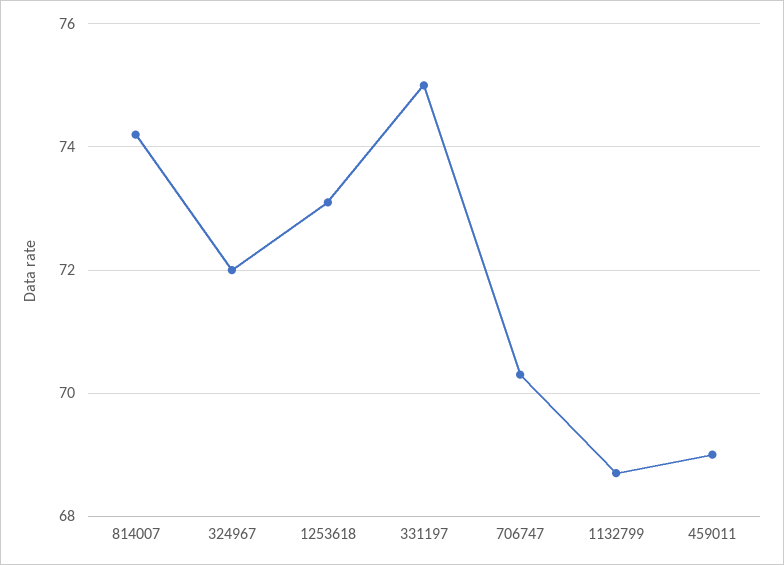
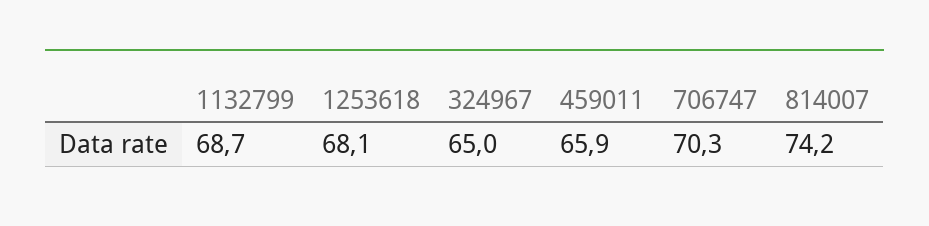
  {
    "814007": 74.2,
-   "324967": 72,
+   "324967": 65,
-   "1253618": 73,
+   "1253618": 68.1,
-   "331197": 75,
    "706747": 70.3,
    "1132799": 68.7,
-   "459011": 69
+   "459011": 65.9
  }

